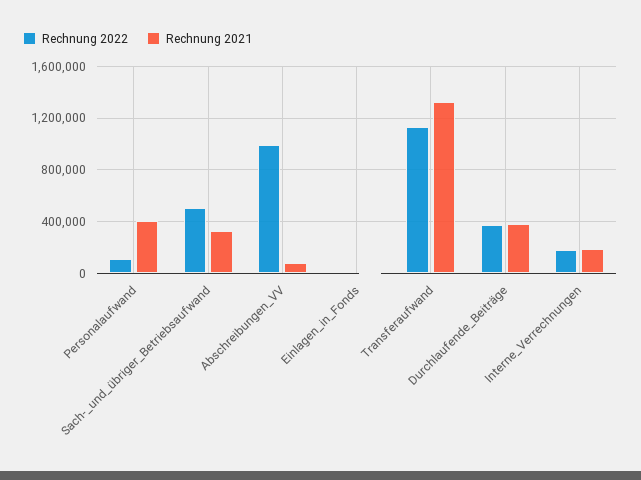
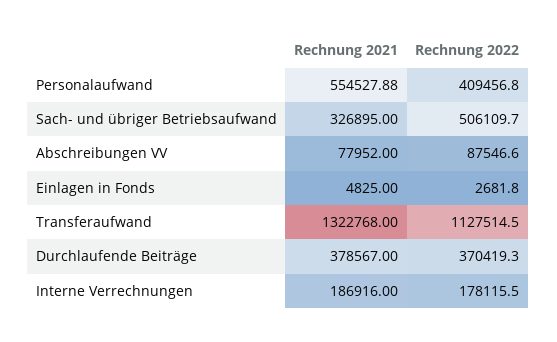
  {
    "Rechnung 2022": {
-     "Personalaufwand": 100000,
+     "Personalaufwand": 409456.8,
      "Sach-_und_übriger_Betriebsaufwand": 506109.7,
-     "Abschreibungen_VV": 1000000,
+     "Abschreibungen_VV": 87546.6,
      "Einlagen_in_Fonds": 2681.8,
      "Transferaufwand": 1127514.5,
      "Durchlaufende_Beiträge": 370419.3,
      "Interne_Verrechnungen": 178115.5
    },
    "Rechnung 2021": {
-     "Personalaufwand": 400000,
+     "Personalaufwand": 554527.88,
      "Sach-_und_übriger_Betriebsaufwand": 326895,
      "Abschreibungen_VV": 77952,
      "Einlagen_in_Fonds": 4825,
      "Transferaufwand": 1322768,
      "Durchlaufende_Beiträge": 378567,
      "Interne_Verrechnungen": 186916
    }
  }

